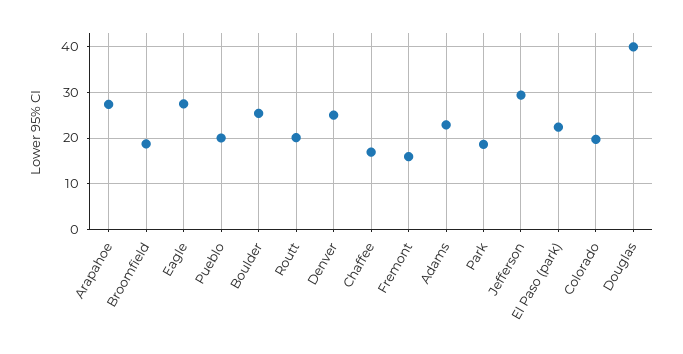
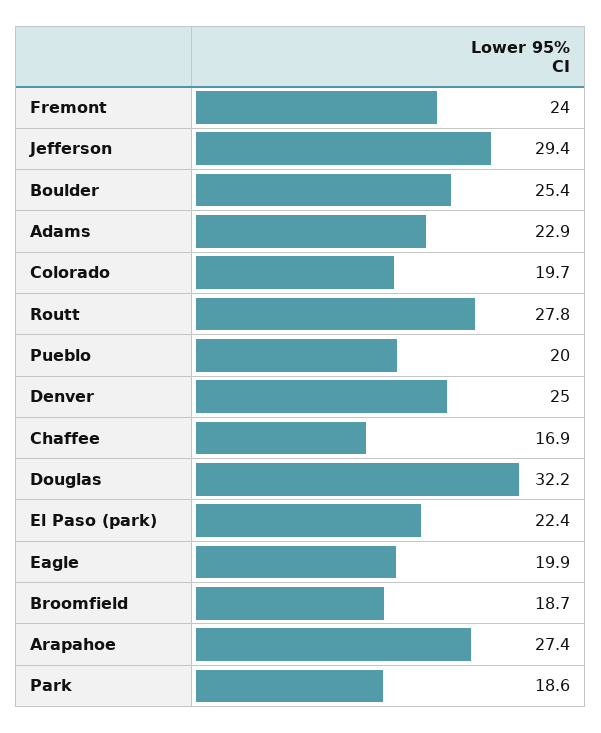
  {
    "Arapahoe": 27.4,
    "Broomfield": 18.7,
-   "Eagle": 28,
+   "Eagle": 19.9,
    "Pueblo": 20,
    "Boulder": 25.4,
-   "Routt": 20,
+   "Routt": 27.8,
    "Denver": 25,
    "Chaffee": 16.9,
-   "Fremont": 16,
+   "Fremont": 24,
    "Adams": 22.9,
    "Park": 18.6,
    "Jefferson": 29.4,
    "El Paso (park)": 22.4,
    "Colorado": 19.7,
-   "Douglas": 40
+   "Douglas": 32.2
  }

